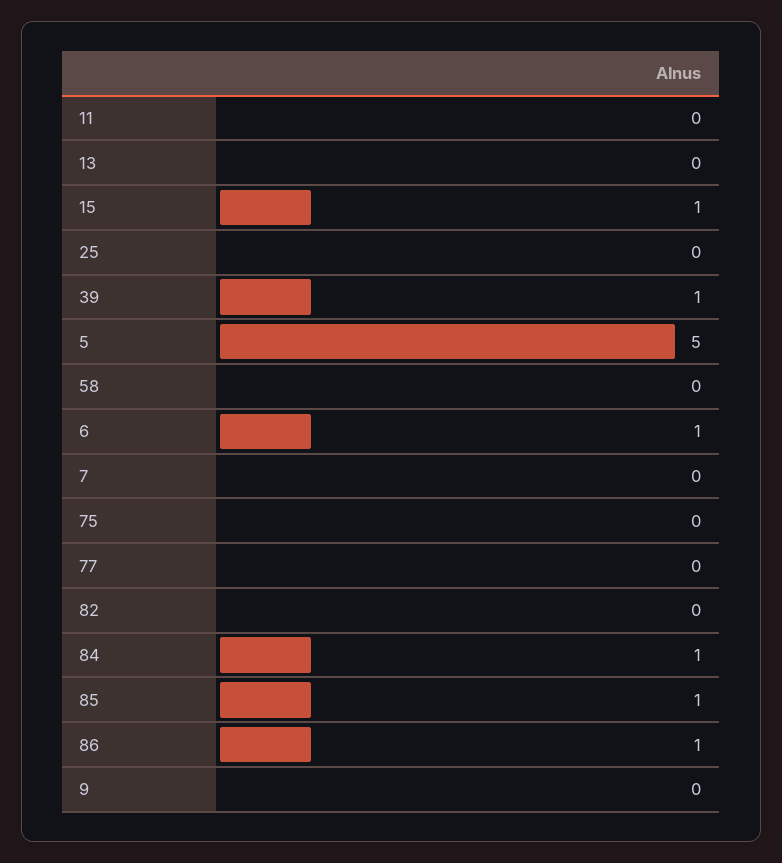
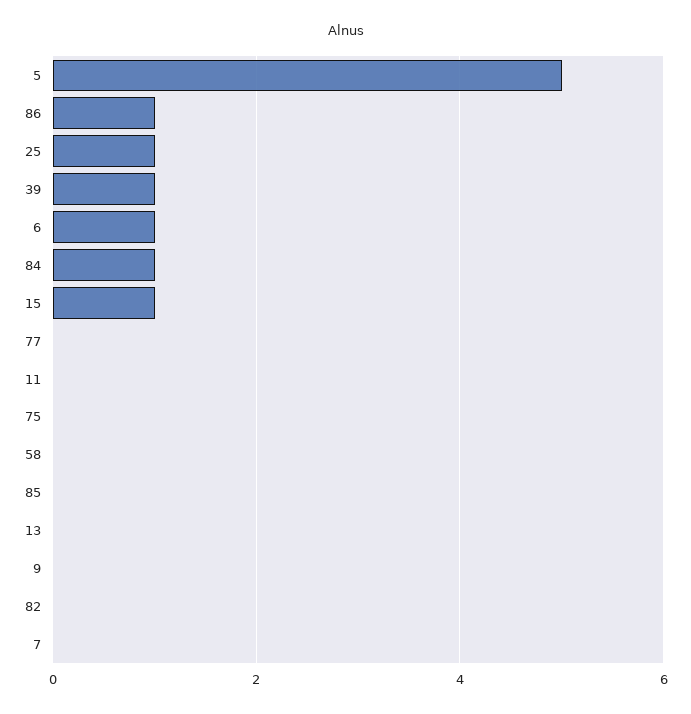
  {
    "11": 0,
    "13": 0,
    "15": 1,
-   "25": 0,
+   "25": 1,
    "39": 1,
    "5": 5,
    "58": 0,
    "6": 1,
    "7": 0,
    "75": 0,
    "77": 0,
    "82": 0,
    "84": 1,
-   "85": 1,
+   "85": 0,
    "86": 1,
    "9": 0
  }

